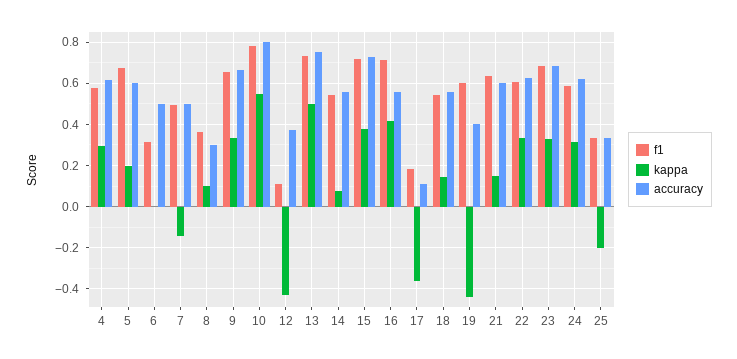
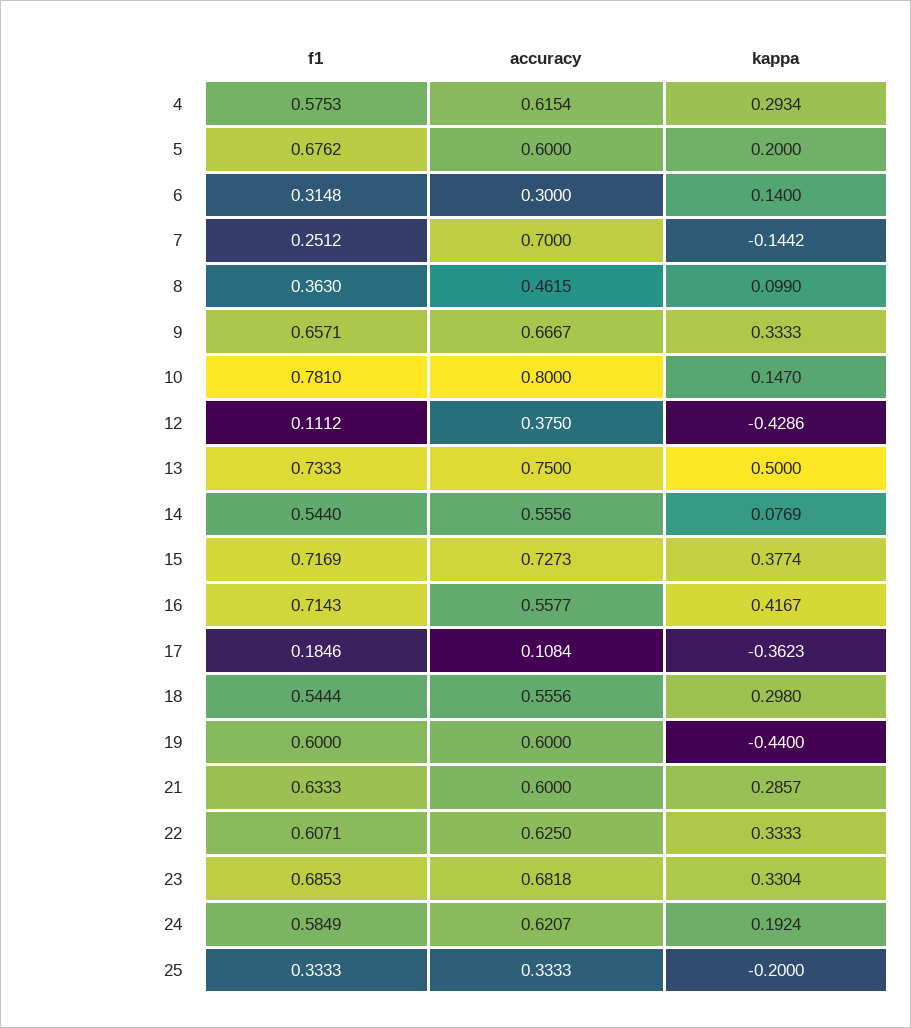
  {
    "f1": {
      "4": 0.5753,
      "5": 0.6762,
      "6": 0.3148,
-     "7": 0.5,
+     "7": 0.2512,
      "8": 0.363,
      "9": 0.6571,
      "10": 0.781,
      "12": 0.1112,
      "13": 0.7333,
      "14": 0.544,
      "15": 0.7169,
      "16": 0.7143,
      "17": 0.1846,
      "18": 0.5444,
      "19": 0.6,
      "21": 0.6333,
      "22": 0.6071,
      "23": 0.6853,
      "24": 0.5849,
      "25": 0.3333
    },
    "kappa": {
      "4": 0.2934,
      "5": 0.2,
-     "6": 0,
+     "6": 0.14,
      "7": -0.1442,
      "8": 0.099,
      "9": 0.3333,
-     "10": 0.55,
+     "10": 0.147,
      "12": -0.4286,
      "13": 0.5,
      "14": 0.0769,
      "15": 0.3774,
      "16": 0.4167,
      "17": -0.3623,
-     "18": 0.15,
+     "18": 0.298,
      "19": -0.44,
-     "21": 0.15,
+     "21": 0.2857,
      "22": 0.3333,
      "23": 0.3304,
-     "24": 0.3,
+     "24": 0.1924,
      "25": -0.2
    },
    "accuracy": {
      "4": 0.6154,
      "5": 0.6,
-     "6": 0.5,
+     "6": 0.3,
-     "7": 0.5,
+     "7": 0.7,
-     "8": 0.3,
+     "8": 0.4615,
      "9": 0.6667,
      "10": 0.8,
      "12": 0.375,
      "13": 0.75,
      "14": 0.5556,
      "15": 0.7273,
      "16": 0.5577,
      "17": 0.1084,
      "18": 0.5556,
-     "19": 0.4,
+     "19": 0.6,
      "21": 0.6,
      "22": 0.625,
      "23": 0.6818,
      "24": 0.6207,
      "25": 0.3333
    }
  }

